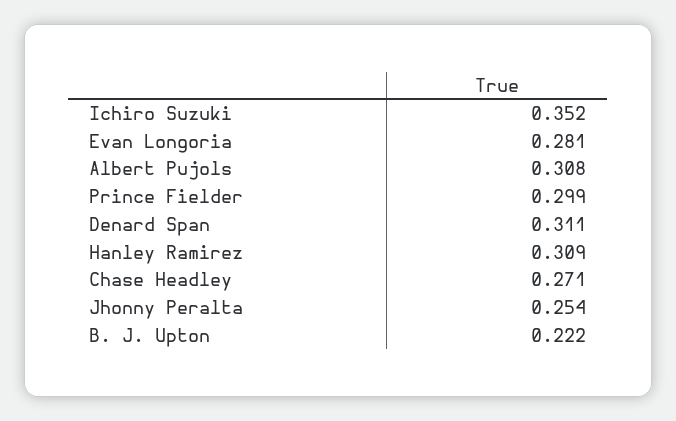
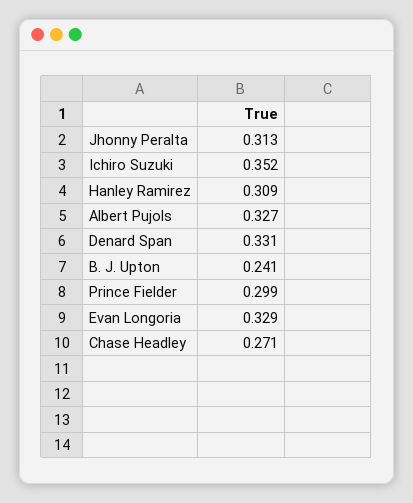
  {
    "Ichiro Suzuki": 0.352,
-   "Evan Longoria": 0.281,
+   "Evan Longoria": 0.329,
-   "Albert Pujols": 0.308,
+   "Albert Pujols": 0.327,
    "Prince Fielder": 0.299,
-   "Denard Span": 0.311,
+   "Denard Span": 0.331,
    "Hanley Ramirez": 0.309,
    "Chase Headley": 0.271,
-   "Jhonny Peralta": 0.254,
+   "Jhonny Peralta": 0.313,
-   "B. J. Upton": 0.222
+   "B. J. Upton": 0.241
  }

